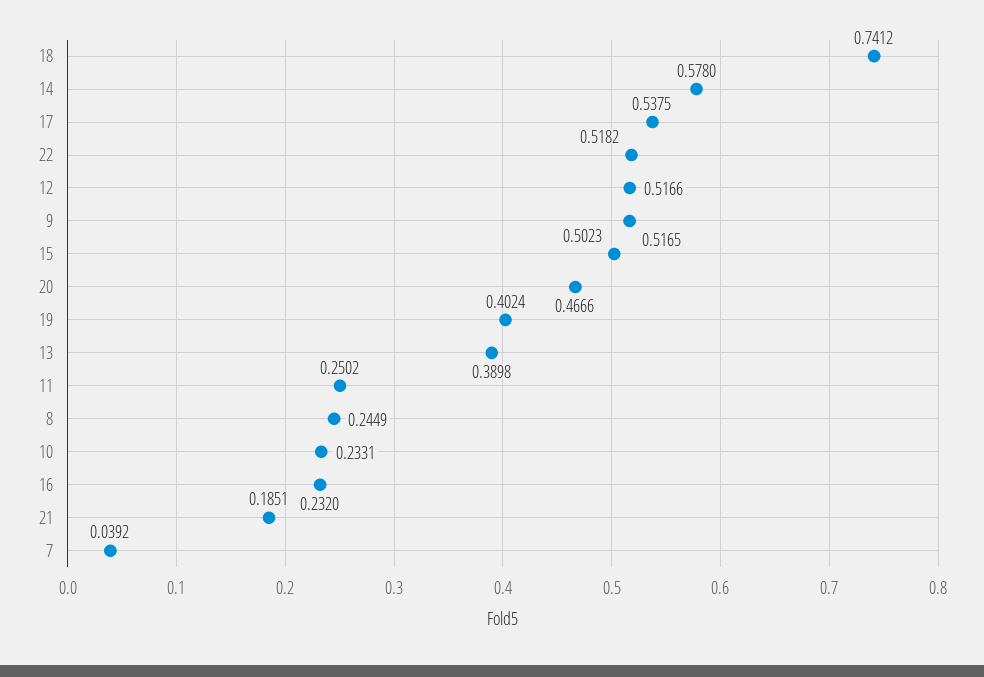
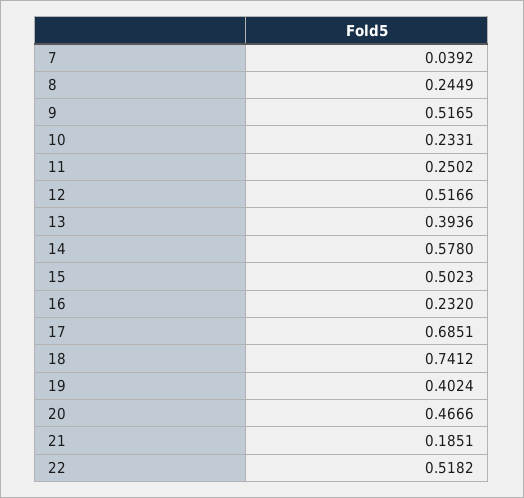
  {
    "18": 0.7412,
    "14": 0.578,
-   "17": 0.5375,
+   "17": 0.6851,
    "22": 0.5182,
    "12": 0.5166,
    "9": 0.5165,
    "15": 0.5023,
    "20": 0.4666,
    "19": 0.4024,
-   "13": 0.3898,
+   "13": 0.3936,
    "11": 0.2502,
    "8": 0.2449,
    "10": 0.2331,
    "16": 0.232,
    "21": 0.1851,
    "7": 0.0392
  }

